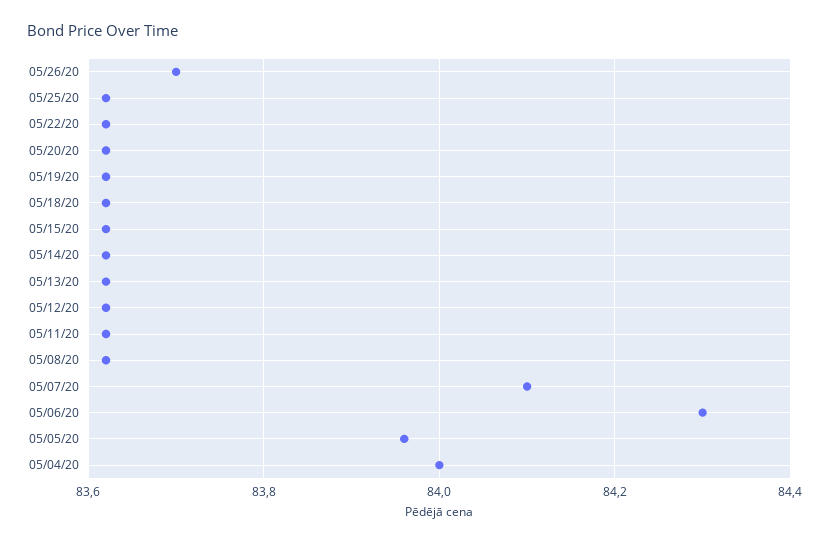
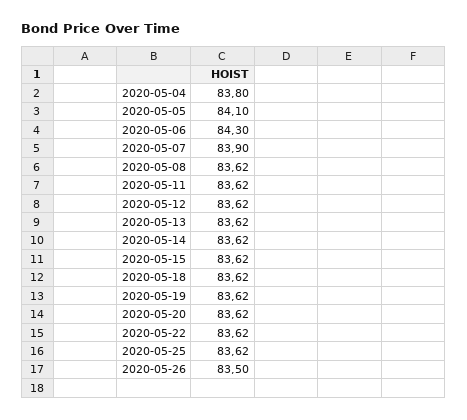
  {
-   "05/26/20": 83.7,
+   "05/26/20": 83.5,
    "05/25/20": 83.62,
    "05/22/20": 83.62,
    "05/20/20": 83.62,
    "05/19/20": 83.62,
    "05/18/20": 83.62,
    "05/15/20": 83.62,
    "05/14/20": 83.62,
    "05/13/20": 83.62,
    "05/12/20": 83.62,
    "05/11/20": 83.62,
    "05/08/20": 83.62,
-   "05/07/20": 84.1,
+   "05/07/20": 83.9,
    "05/06/20": 84.3,
-   "05/05/20": 83.95,
+   "05/05/20": 84.1,
-   "05/04/20": 84
+   "05/04/20": 83.8
  }

